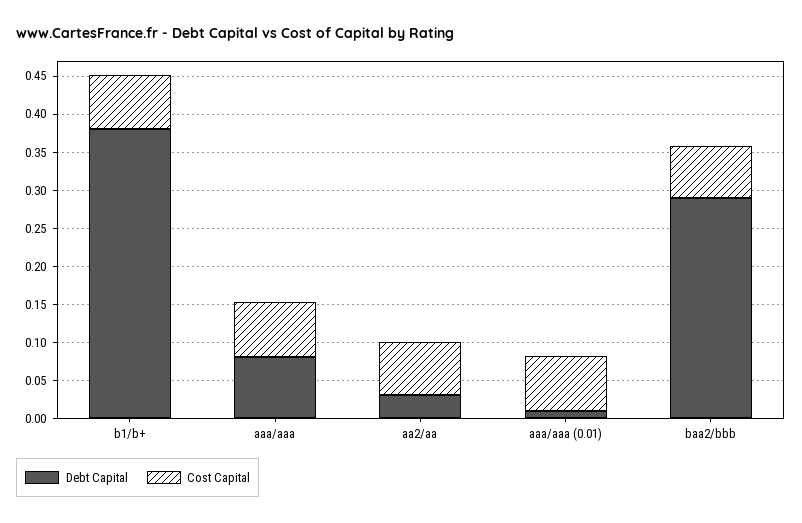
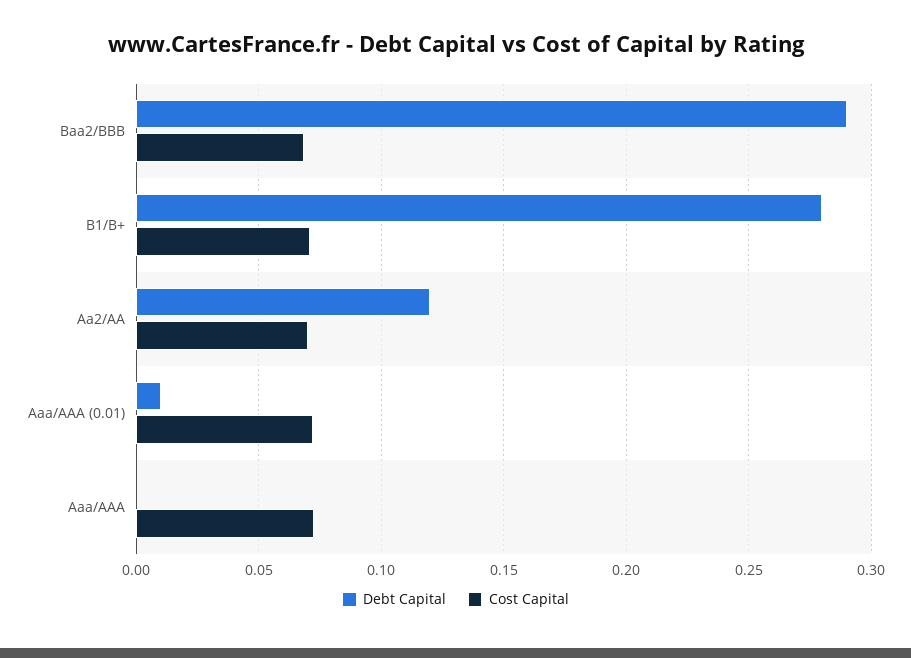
  {
    "Debt Capital": {
-     "b1/b+": 0.375,
+     "b1/b+": 0.28,
-     "aaa/aaa": 0.075,
+     "aaa/aaa": 0,
-     "aa2/aa": 0.025,
+     "aa2/aa": 0.12,
      "aaa/aaa (0.01)": 0.01,
      "baa2/bbb": 0.29
    },
    "Cost Capital": {
      "b1/b+": 0.07,
      "aaa/aaa": 0.07,
      "aa2/aa": 0.07,
      "aaa/aaa (0.01)": 0.07,
      "baa2/bbb": 0.07
    }
  }

